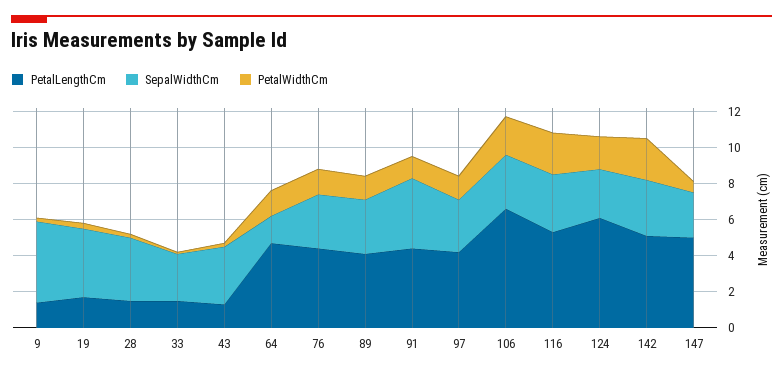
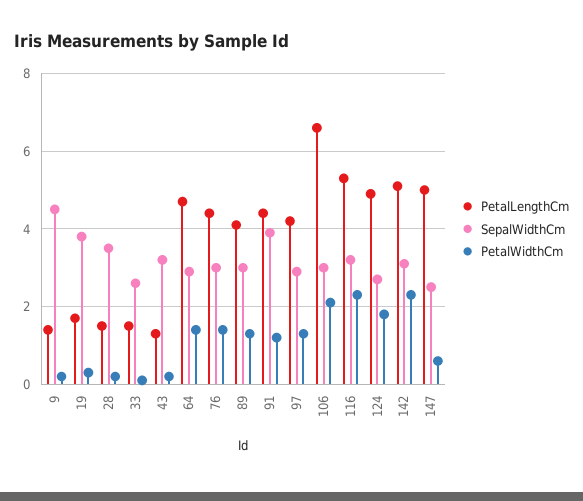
  {
    "PetalLengthCm": {
      "9": 1.5,
      "19": 1.5,
      "28": 1.5,
      "33": 1.5,
      "43": 1.5,
      "64": 4.5,
      "76": 4.5,
      "89": 4,
      "91": 4.5,
      "97": 4,
      "106": 6.5,
      "116": 5.5,
-     "124": 6,
+     "124": 5,
      "142": 5,
      "147": 5
    },
    "SepalWidthCm": {
      "9": 4.5,
      "19": 4,
      "28": 3.5,
      "33": 2.5,
      "43": 3,
-     "64": 1.5,
+     "64": 3,
      "76": 3,
      "89": 3,
      "91": 4,
      "97": 3,
      "106": 3,
      "116": 3,
      "124": 2.5,
      "142": 3,
      "147": 2.5
    },
    "PetalWidthCm": {
      "9": 0,
      "19": 0.5,
      "28": 0,
      "33": 0,
      "43": 0,
      "64": 1.5,
      "76": 1.5,
      "89": 1.5,
      "91": 1,
      "97": 1.5,
      "106": 2,
      "116": 2.5,
      "124": 2,
      "142": 2.5,
      "147": 0.5
    }
  }

